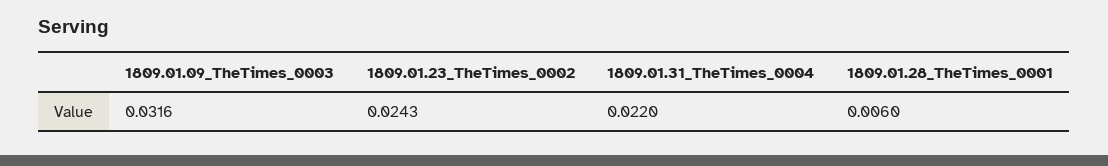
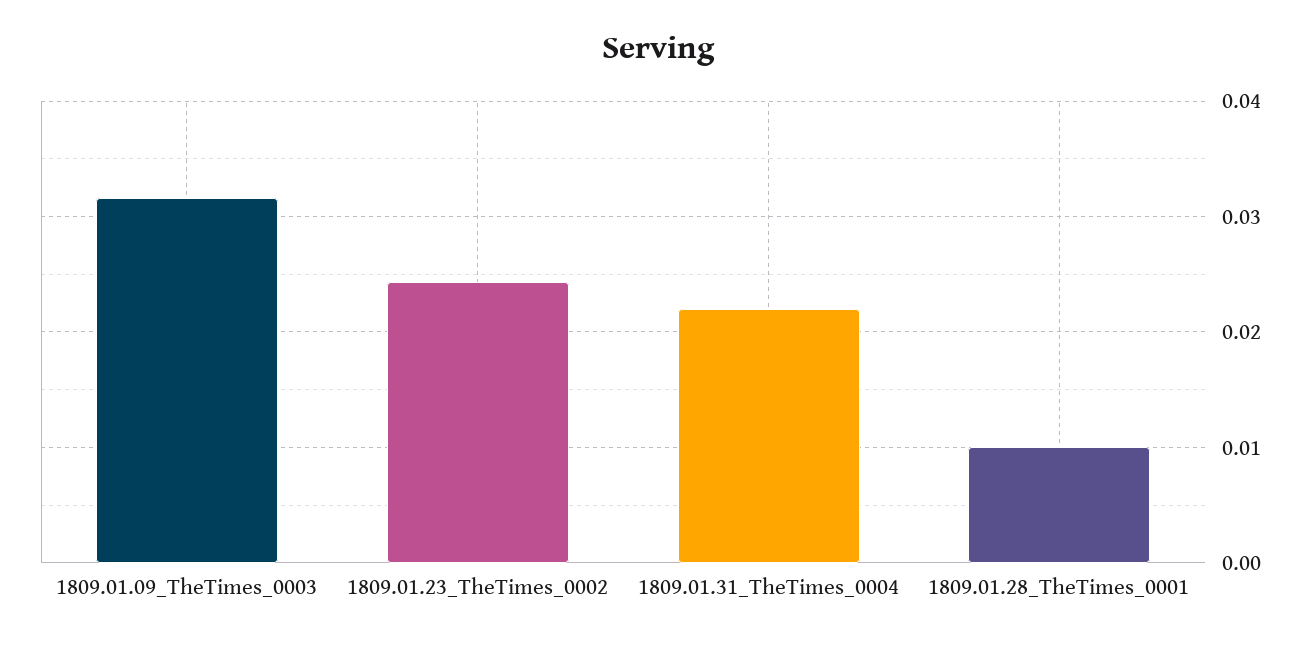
  {
    "1809.01.09_TheTimes_0003": 0.0316,
    "1809.01.23_TheTimes_0002": 0.0243,
    "1809.01.31_TheTimes_0004": 0.022,
-   "1809.01.28_TheTimes_0001": 0.006
+   "1809.01.28_TheTimes_0001": 0.01
  }

